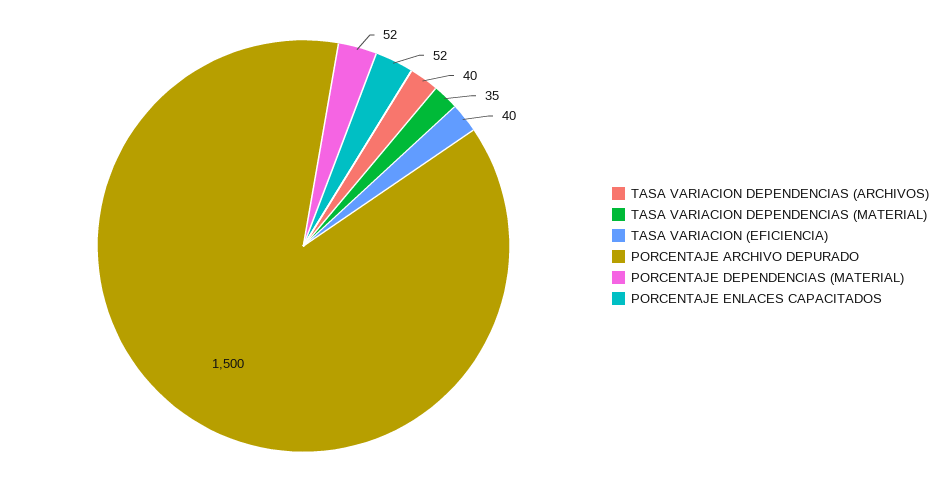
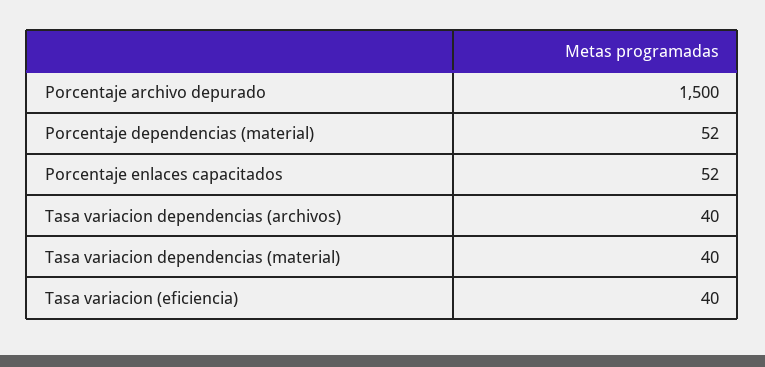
  {
    "TASA VARIACION DEPENDENCIAS (ARCHIVOS)": 40,
-   "TASA VARIACION DEPENDENCIAS (MATERIAL)": 35,
+   "TASA VARIACION DEPENDENCIAS (MATERIAL)": 40,
    "TASA VARIACION (EFICIENCIA)": 40,
    "PORCENTAJE ARCHIVO DEPURADO": 1500,
    "PORCENTAJE DEPENDENCIAS (MATERIAL)": 52,
    "PORCENTAJE ENLACES CAPACITADOS": 52
  }

